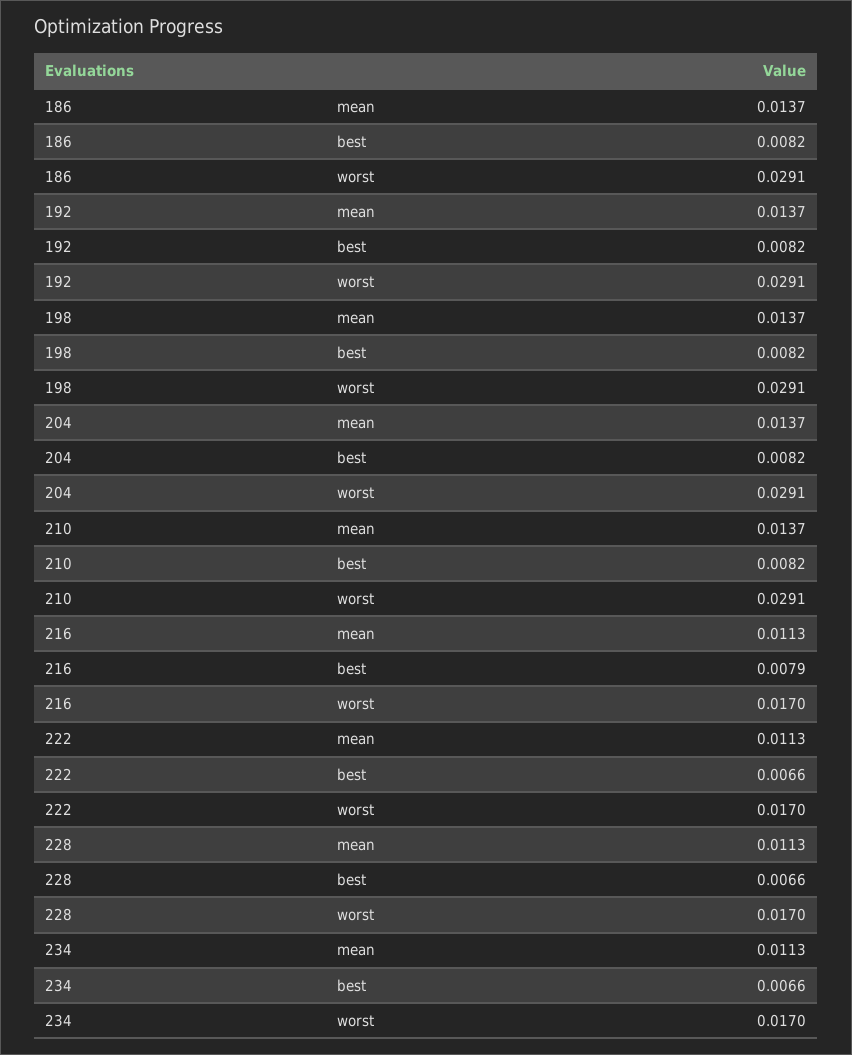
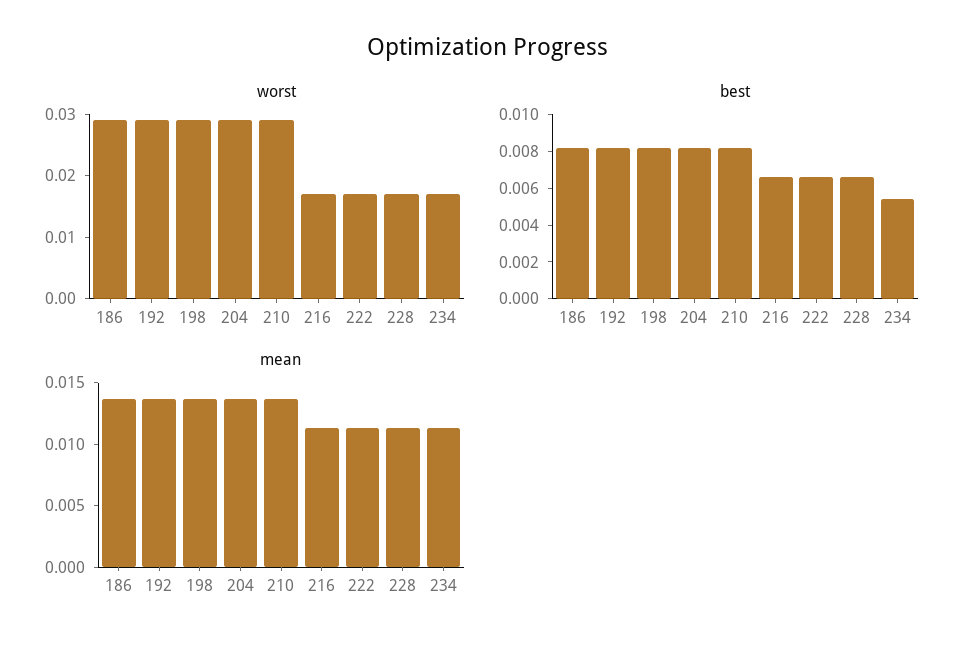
  {
    "mean": {
      "186": 0.0137,
      "192": 0.0137,
      "198": 0.0137,
      "204": 0.0137,
      "210": 0.0137,
      "216": 0.0113,
      "222": 0.0113,
      "228": 0.0113,
      "234": 0.0113
    },
    "best": {
      "186": 0.0082,
      "192": 0.0082,
      "198": 0.0082,
      "204": 0.0082,
      "210": 0.0082,
-     "216": 0.0079,
+     "216": 0.0065,
      "222": 0.0066,
      "228": 0.0066,
-     "234": 0.0066
+     "234": 0.0055
    },
    "worst": {
      "186": 0.0291,
      "192": 0.0291,
      "198": 0.0291,
      "204": 0.0291,
      "210": 0.0291,
      "216": 0.017,
      "222": 0.017,
      "228": 0.017,
      "234": 0.017
    }
  }

